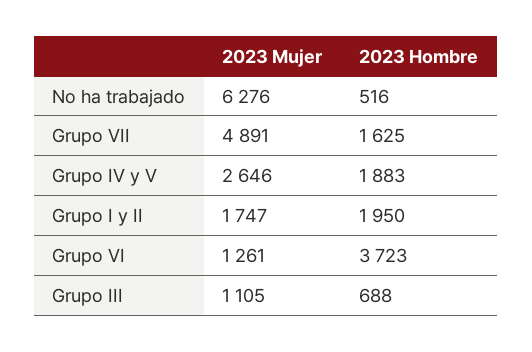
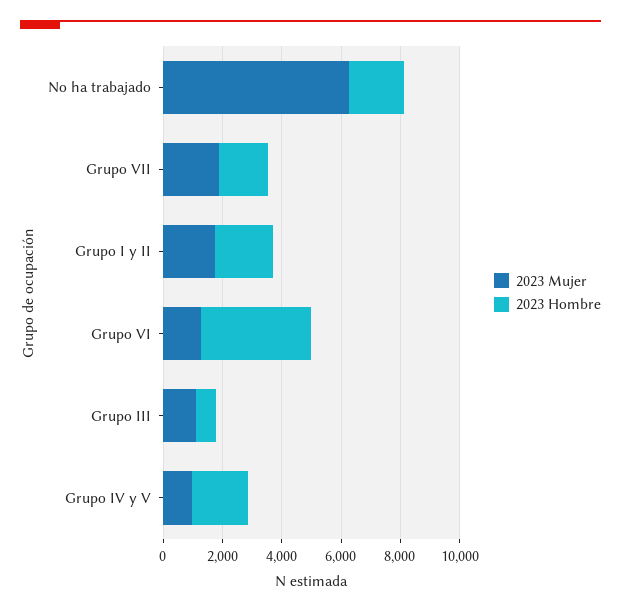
  {
    "2023 Mujer": {
      "No ha trabajado": 6276,
-     "Grupo VII": 4891,
+     "Grupo VII": 2000,
-     "Grupo IV y V": 2646,
+     "Grupo IV y V": 1000,
      "Grupo I y II": 1747,
      "Grupo VI": 1261,
      "Grupo III": 1105
    },
    "2023 Hombre": {
-     "No ha trabajado": 516,
+     "No ha trabajado": 2000,
      "Grupo VII": 1625,
      "Grupo IV y V": 1883,
      "Grupo I y II": 1950,
      "Grupo VI": 3723,
      "Grupo III": 688
    }
  }

